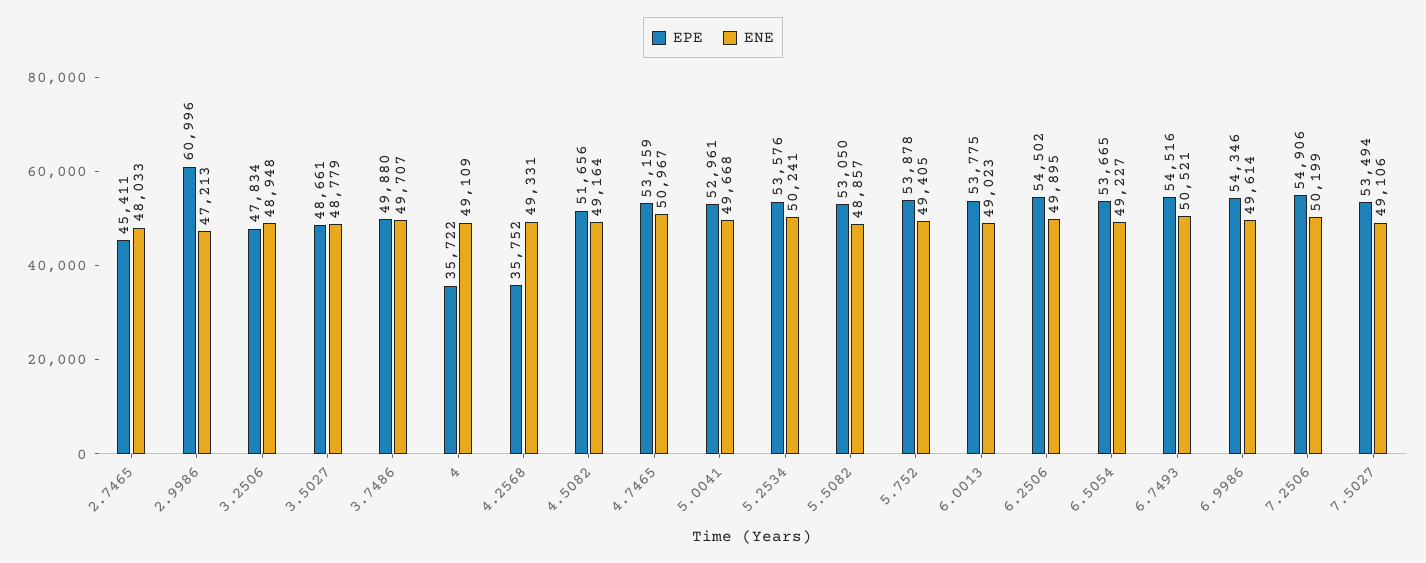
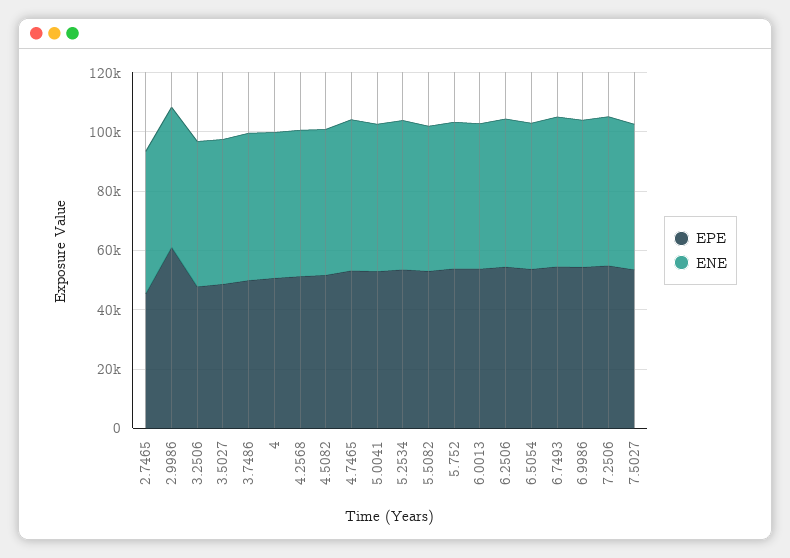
  {
    "EPE": {
      "2.7465": 45411,
      "2.9986": 60996,
      "3.2506": 47834,
      "3.5027": 48661,
      "3.7486": 49880,
-     "4": 35722,
+     "4": 50000,
-     "4.2568": 35752,
+     "4.2568": 50000,
      "4.5082": 51656,
      "4.7465": 53159,
      "5.0041": 52961,
      "5.2534": 53576,
      "5.5082": 53050,
      "5.752": 53878,
      "6.0013": 53775,
      "6.2506": 54502,
      "6.5054": 53665,
      "6.7493": 54516,
      "6.9986": 54346,
      "7.2506": 54906,
      "7.5027": 53494
    },
    "ENE": {
      "2.7465": 48033,
      "2.9986": 47213,
      "3.2506": 48948,
      "3.5027": 48779,
      "3.7486": 49707,
      "4": 49109,
      "4.2568": 49331,
      "4.5082": 49164,
      "4.7465": 50967,
      "5.0041": 49668,
      "5.2534": 50241,
      "5.5082": 48857,
      "5.752": 49405,
      "6.0013": 49023,
      "6.2506": 49895,
      "6.5054": 49227,
      "6.7493": 50521,
      "6.9986": 49614,
      "7.2506": 50199,
      "7.5027": 49106
    }
  }

